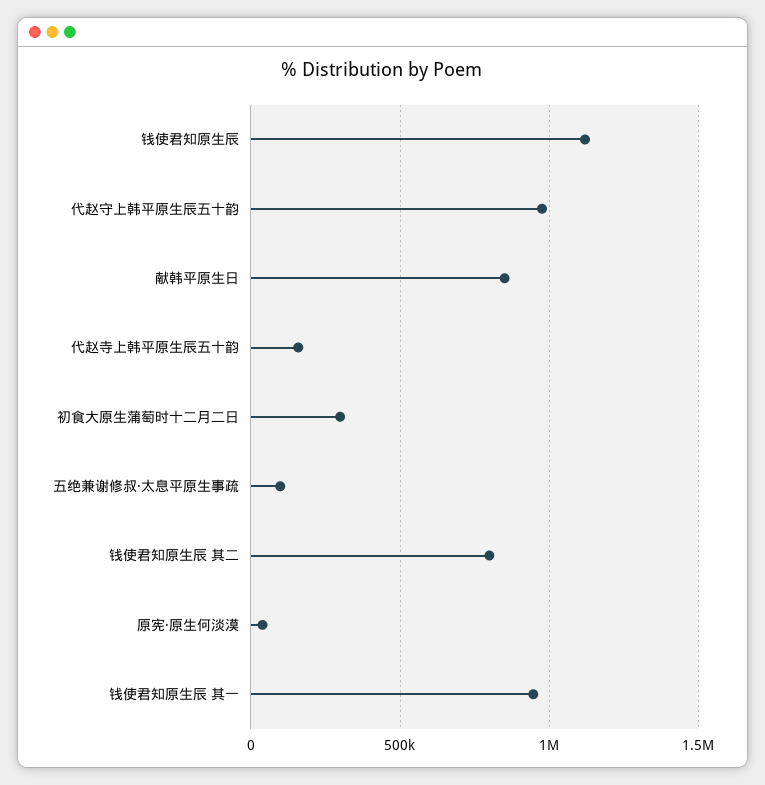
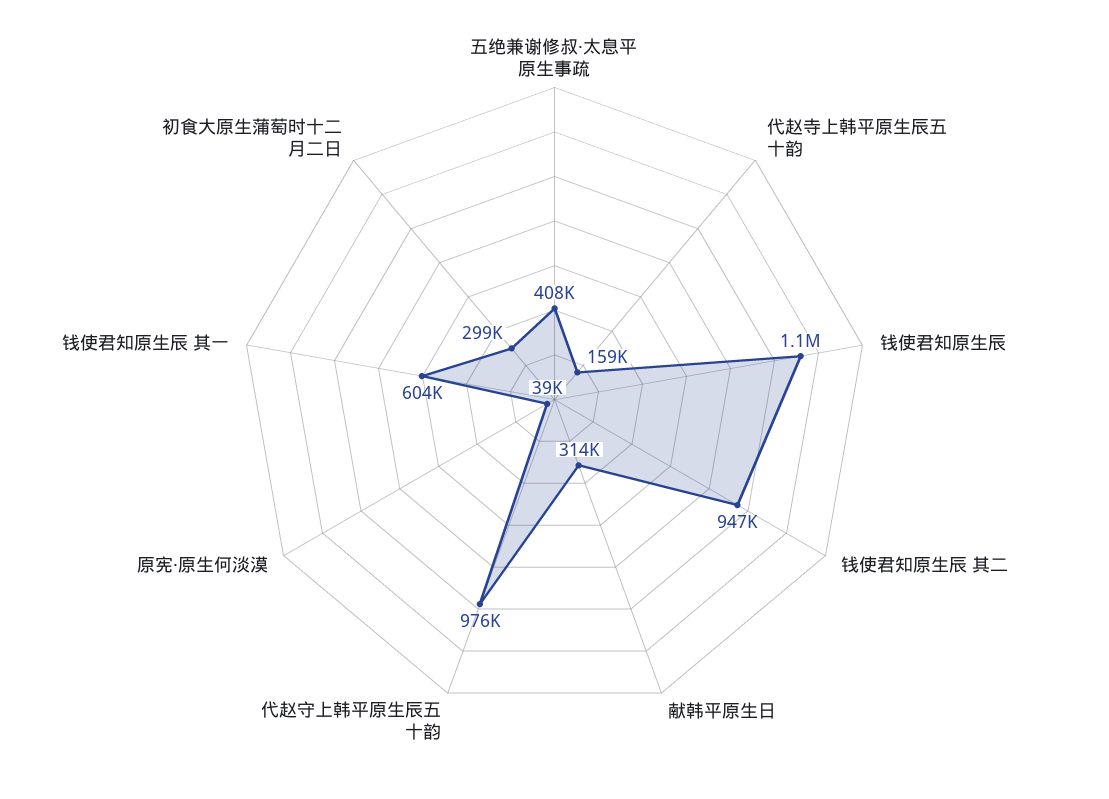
  {
    "钱使君知原生辰": 1100000,
    "代赵守上韩平原生辰五十韵": 976000,
-   "献韩平原生日": 850000,
+   "献韩平原生日": 314000,
    "代赵寺上韩平原生辰五十韵": 159000,
    "初食大原生蒲萄时十二月二日": 299000,
-   "五绝兼谢修叔·太息平原生事疏": 100000,
+   "五绝兼谢修叔·太息平原生事疏": 408000,
-   "钱使君知原生辰 其二": 800000,
+   "钱使君知原生辰 其二": 947000,
    "原宪·原生何淡漠": 39000,
-   "钱使君知原生辰 其一": 950000
+   "钱使君知原生辰 其一": 604000
  }

